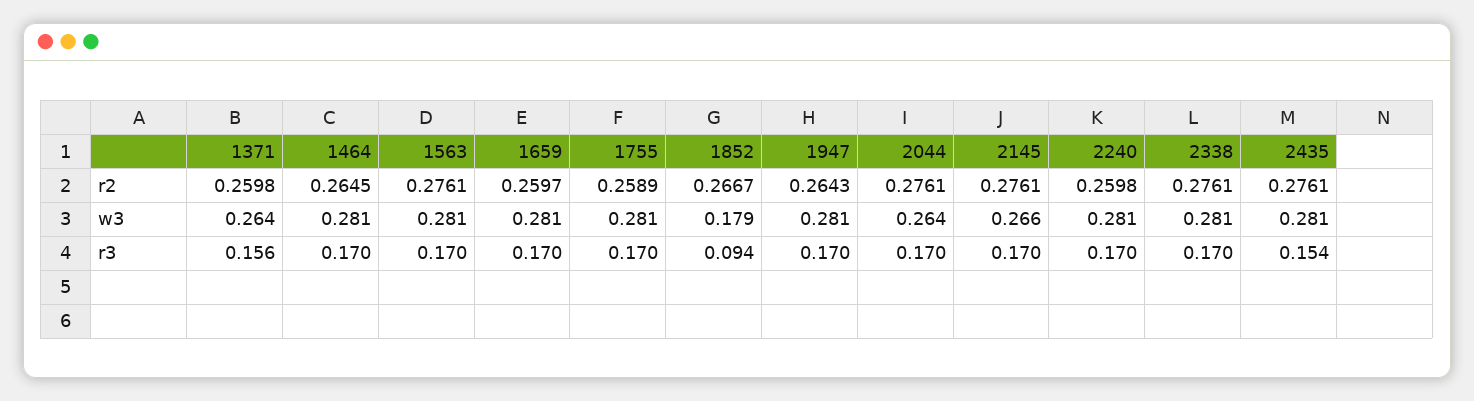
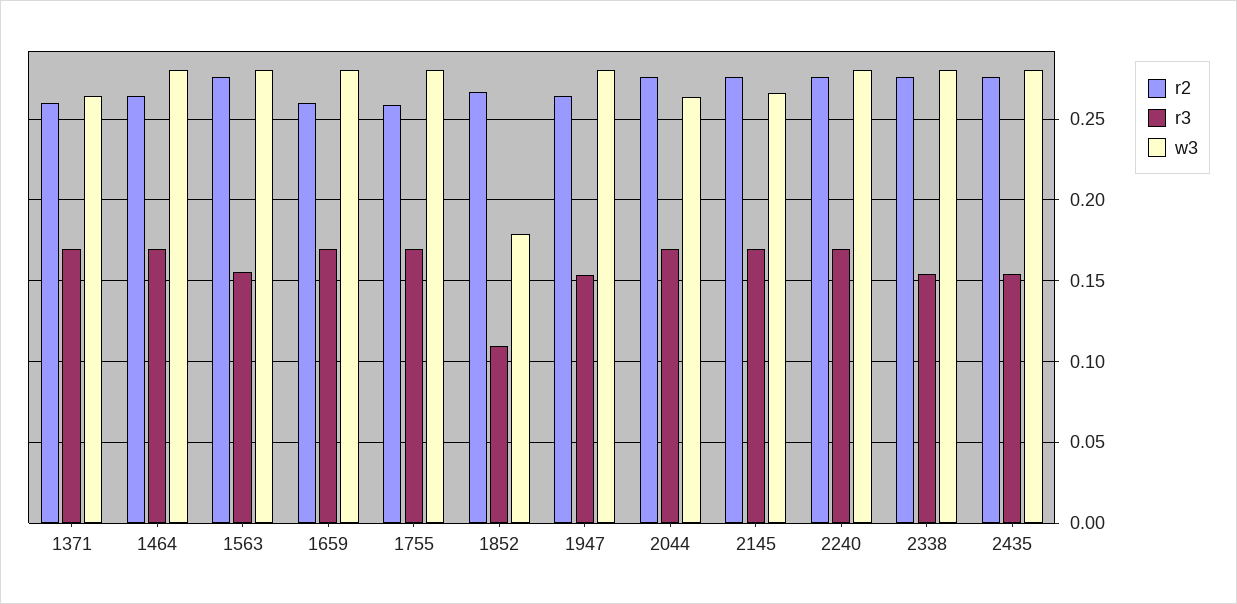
  {
    "r2": {
      "1371": 0.2598,
      "1464": 0.2645,
      "1563": 0.2761,
      "1659": 0.2597,
      "1755": 0.2589,
      "1852": 0.2667,
      "1947": 0.2643,
      "2044": 0.2761,
      "2145": 0.2761,
-     "2240": 0.2598,
+     "2240": 0.275,
      "2338": 0.2761,
      "2435": 0.2761
    },
    "w3": {
      "1371": 0.264,
      "1464": 0.281,
      "1563": 0.281,
      "1659": 0.281,
      "1755": 0.281,
      "1852": 0.179,
      "1947": 0.281,
      "2044": 0.264,
      "2145": 0.266,
      "2240": 0.281,
      "2338": 0.281,
      "2435": 0.281
    },
    "r3": {
-     "1371": 0.156,
+     "1371": 0.17,
      "1464": 0.17,
-     "1563": 0.17,
+     "1563": 0.155,
      "1659": 0.17,
      "1755": 0.17,
-     "1852": 0.094,
+     "1852": 0.11,
-     "1947": 0.17,
+     "1947": 0.155,
      "2044": 0.17,
      "2145": 0.17,
      "2240": 0.17,
-     "2338": 0.17,
+     "2338": 0.155,
      "2435": 0.154
    }
  }

